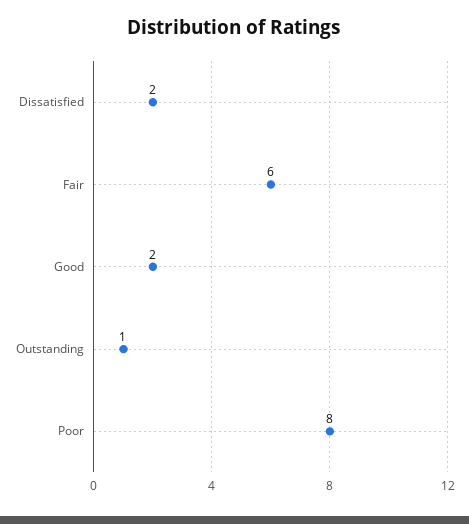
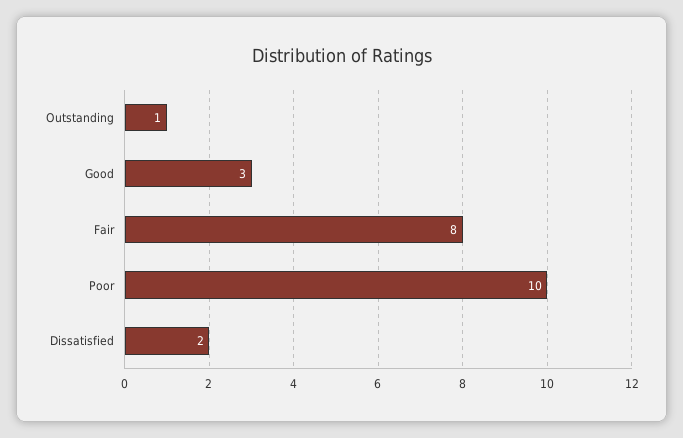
  {
    "Dissatisfied": 2,
-   "Fair": 6,
+   "Fair": 8,
-   "Good": 2,
+   "Good": 3,
    "Outstanding": 1,
-   "Poor": 8
+   "Poor": 10
  }

